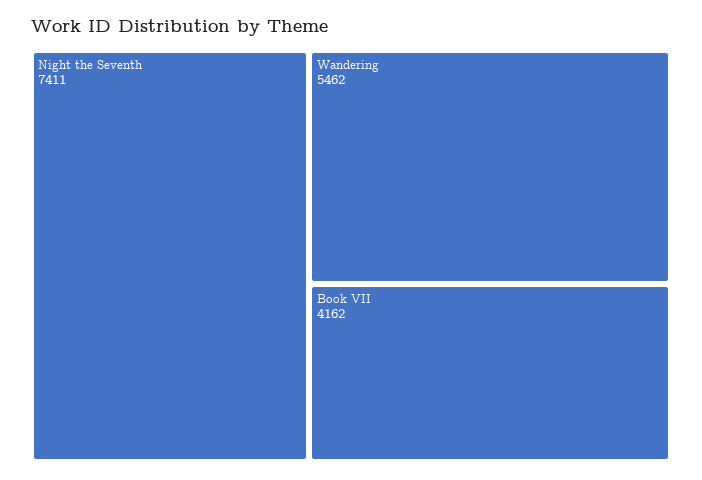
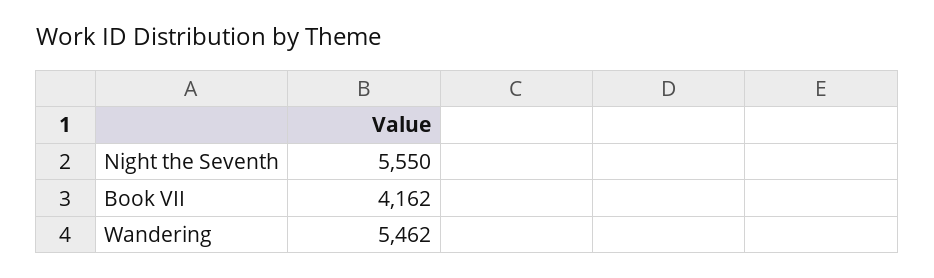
  {
-   "Night the Seventh": 7411,
+   "Night the Seventh": 5550,
    "Wandering": 5462,
    "Book VII": 4162
  }

